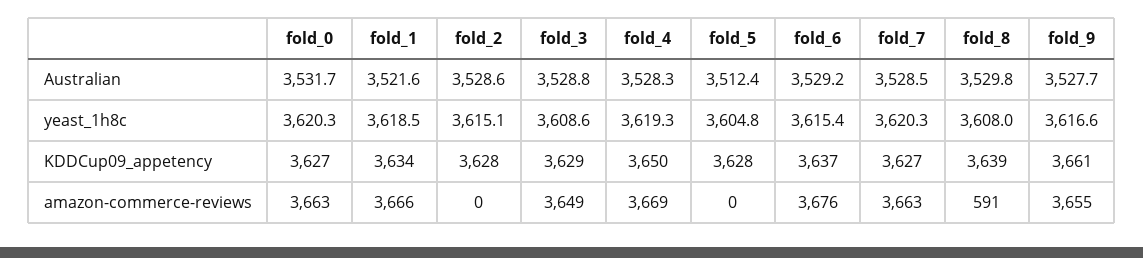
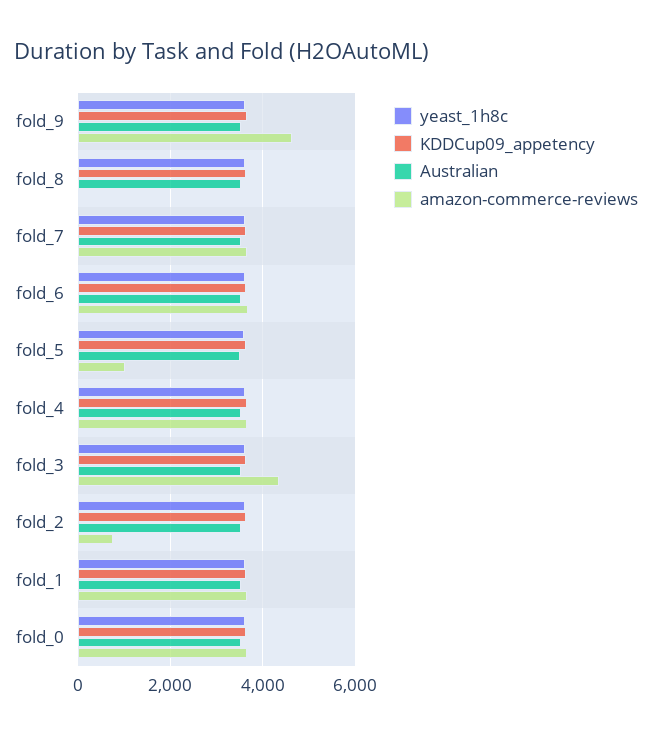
  {
    "Australian": {
      "fold_0": 3531.7,
      "fold_1": 3521.6,
      "fold_2": 3528.6,
      "fold_3": 3528.8,
      "fold_4": 3528.3,
      "fold_5": 3512.4,
      "fold_6": 3529.2,
      "fold_7": 3528.5,
      "fold_8": 3529.8,
      "fold_9": 3527.7
    },
    "yeast_1h8c": {
      "fold_0": 3620.3,
      "fold_1": 3618.5,
      "fold_2": 3615.1,
      "fold_3": 3608.6,
      "fold_4": 3619.3,
      "fold_5": 3604.8,
      "fold_6": 3615.4,
      "fold_7": 3620.3,
      "fold_8": 3608,
      "fold_9": 3616.6
    },
    "KDDCup09_appetency": {
      "fold_0": 3627,
      "fold_1": 3634,
      "fold_2": 3628,
      "fold_3": 3629,
      "fold_4": 3650,
      "fold_5": 3628,
      "fold_6": 3637,
      "fold_7": 3627,
      "fold_8": 3639,
      "fold_9": 3661
    },
    "amazon-commerce-reviews": {
      "fold_0": 3663,
      "fold_1": 3666,
-     "fold_2": 0,
+     "fold_2": 800,
-     "fold_3": 3649,
+     "fold_3": 4400,
      "fold_4": 3669,
-     "fold_5": 0,
+     "fold_5": 1000,
      "fold_6": 3676,
      "fold_7": 3663,
-     "fold_8": 591,
+     "fold_8": 0,
-     "fold_9": 3655
+     "fold_9": 4600
    }
  }

